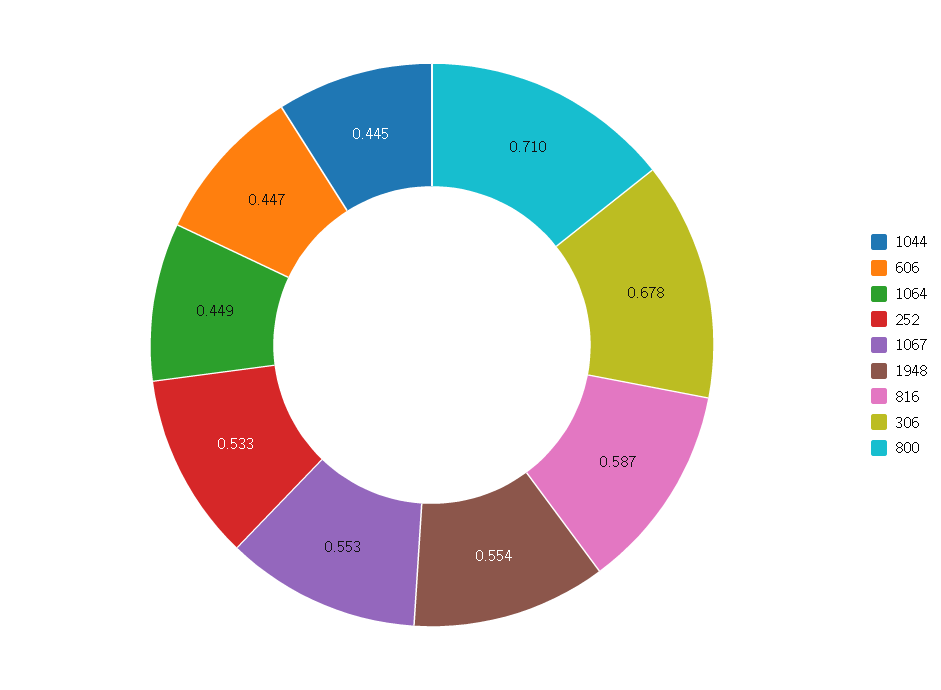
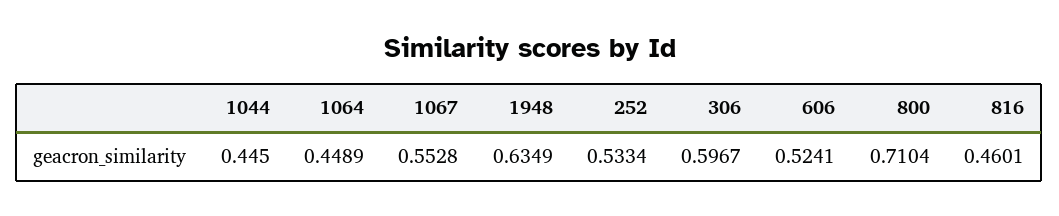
  {
    "1044": 0.445,
-   "606": 0.447,
+   "606": 0.5241,
    "1064": 0.4489,
    "252": 0.5334,
    "1067": 0.5528,
-   "1948": 0.554,
+   "1948": 0.6349,
-   "816": 0.587,
+   "816": 0.4601,
-   "306": 0.678,
+   "306": 0.5967,
    "800": 0.7104
  }

